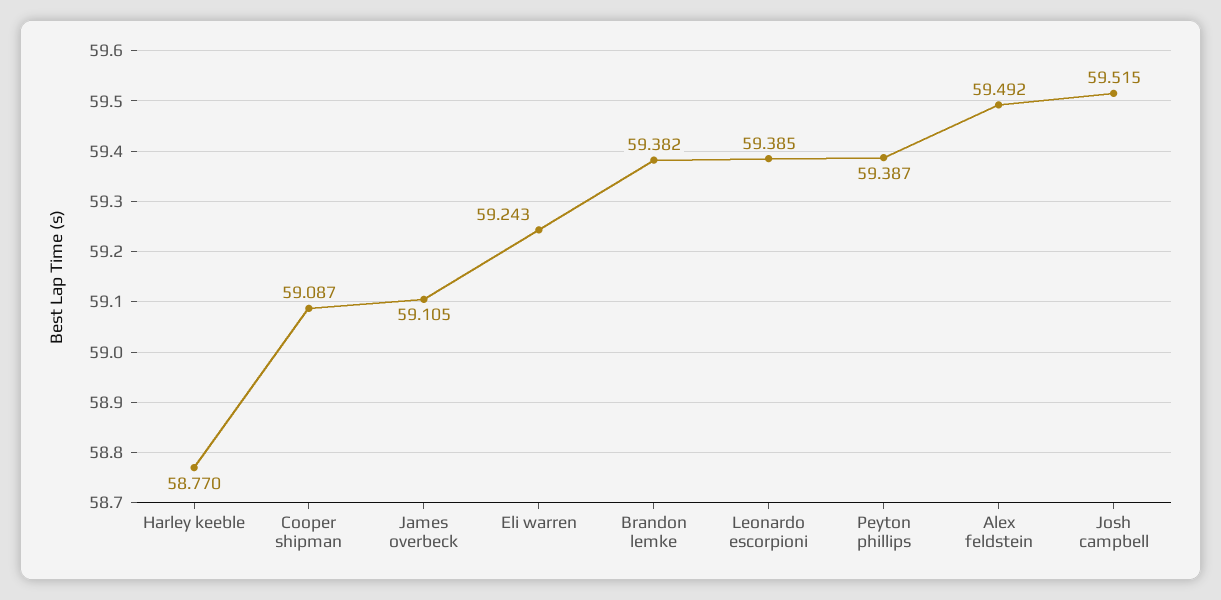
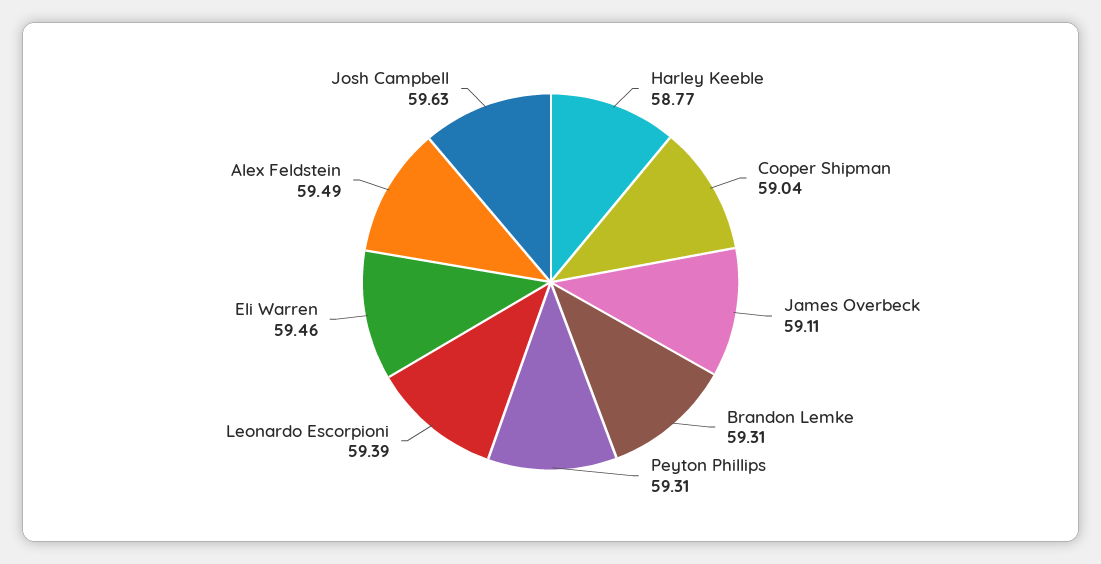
  {
    "Harley keeble": 58.77,
-   "Cooper shipman": 59.087,
+   "Cooper shipman": 59.04,
    "James overbeck": 59.105,
-   "Eli warren": 59.243,
+   "Eli warren": 59.46,
-   "Brandon lemke": 59.382,
+   "Brandon lemke": 59.31,
    "Leonardo escorpioni": 59.385,
-   "Peyton phillips": 59.387,
+   "Peyton phillips": 59.31,
    "Alex feldstein": 59.492,
-   "Josh campbell": 59.515
+   "Josh campbell": 59.63
  }

